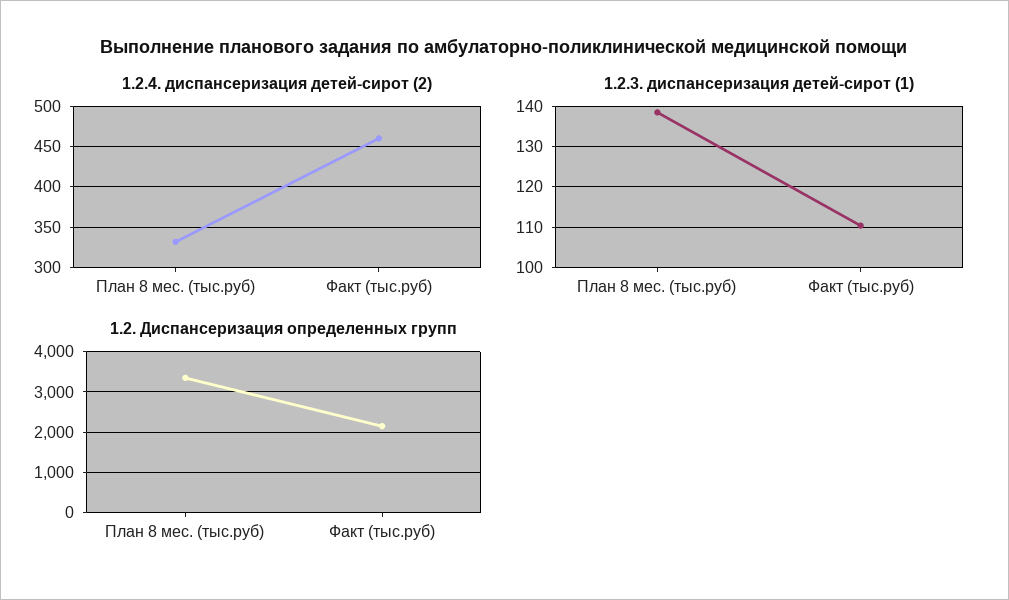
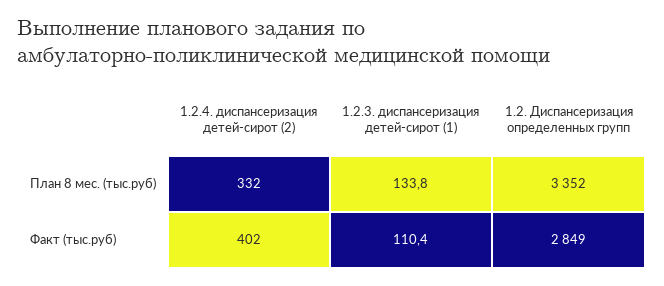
  {
    "1.2.4. диспансеризация детей-сирот (2)": {
      "План 8 мес. (тыс.руб)": 332,
-     "Факт (тыс.руб)": 460
+     "Факт (тыс.руб)": 402
    },
    "1.2.3. диспансеризация детей-сирот (1)": {
-     "План 8 мес. (тыс.руб)": 138,
+     "План 8 мес. (тыс.руб)": 133.8,
      "Факт (тыс.руб)": 110.4
    },
    "1.2. Диспансеризация определенных групп": {
      "План 8 мес. (тыс.руб)": 3352,
-     "Факт (тыс.руб)": 2200
+     "Факт (тыс.руб)": 2849
    }
  }

